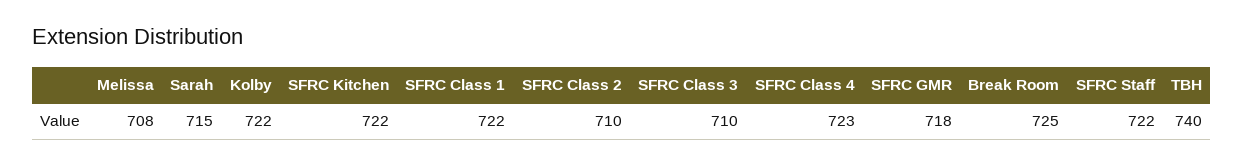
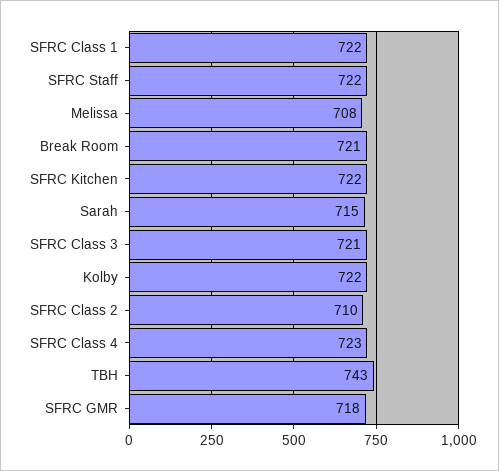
  {
    "Melissa": 708,
    "Sarah": 715,
    "Kolby": 722,
    "SFRC Kitchen": 722,
    "SFRC Class 1": 722,
    "SFRC Class 2": 710,
-   "SFRC Class 3": 710,
+   "SFRC Class 3": 721,
    "SFRC Class 4": 723,
    "SFRC GMR": 718,
-   "Break Room": 725,
+   "Break Room": 721,
    "SFRC Staff": 722,
-   "TBH": 740
+   "TBH": 743
  }

